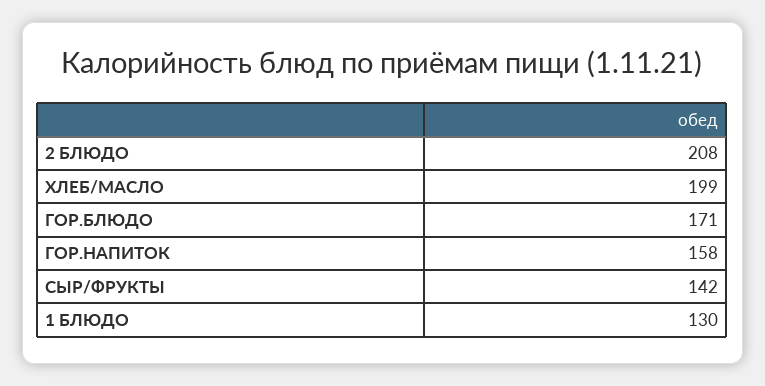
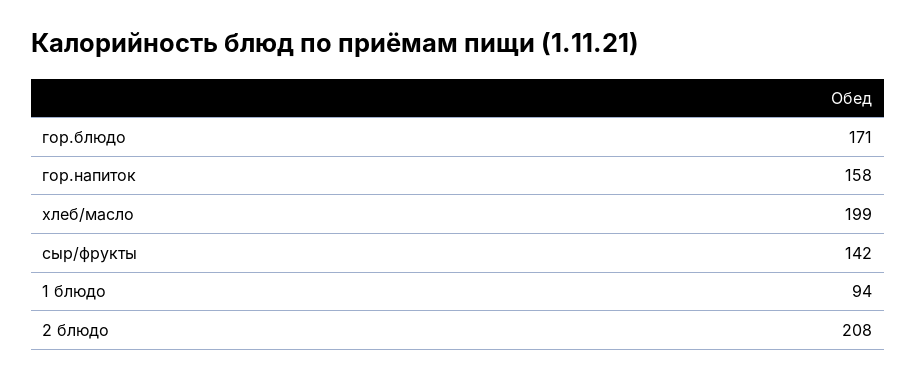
  {
    "2 БЛЮДО": 208,
    "ХЛЕБ/МАСЛО": 199,
    "ГОР.БЛЮДО": 171,
    "ГОР.НАПИТОК": 158,
    "СЫР/ФРУКТЫ": 142,
-   "1 БЛЮДО": 130
+   "1 БЛЮДО": 94
  }

